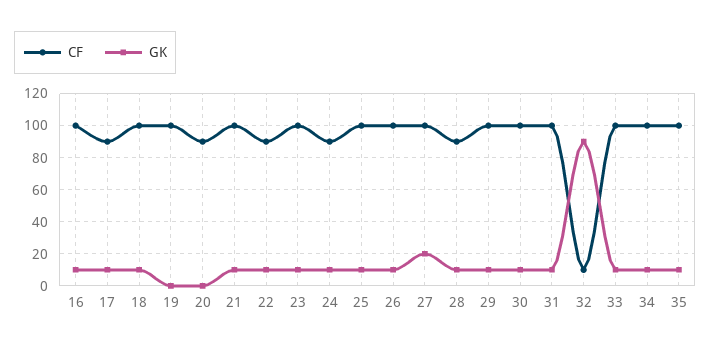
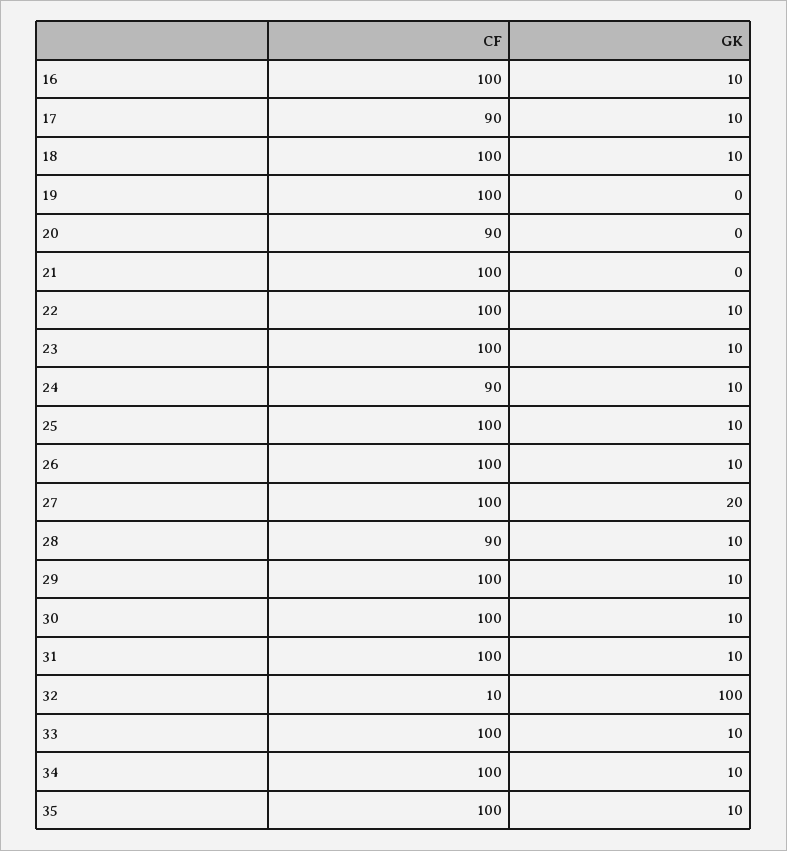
  {
    "CF": {
      "16": 100,
      "17": 90,
      "18": 100,
      "19": 100,
      "20": 90,
      "21": 100,
-     "22": 90,
+     "22": 100,
      "23": 100,
      "24": 90,
      "25": 100,
      "26": 100,
      "27": 100,
      "28": 90,
      "29": 100,
      "30": 100,
      "31": 100,
      "32": 10,
      "33": 100,
      "34": 100,
      "35": 100
    },
    "GK": {
      "16": 10,
      "17": 10,
      "18": 10,
      "19": 0,
      "20": 0,
-     "21": 10,
+     "21": 0,
      "22": 10,
      "23": 10,
      "24": 10,
      "25": 10,
      "26": 10,
      "27": 20,
      "28": 10,
      "29": 10,
      "30": 10,
      "31": 10,
-     "32": 90,
+     "32": 100,
      "33": 10,
      "34": 10,
      "35": 10
    }
  }

